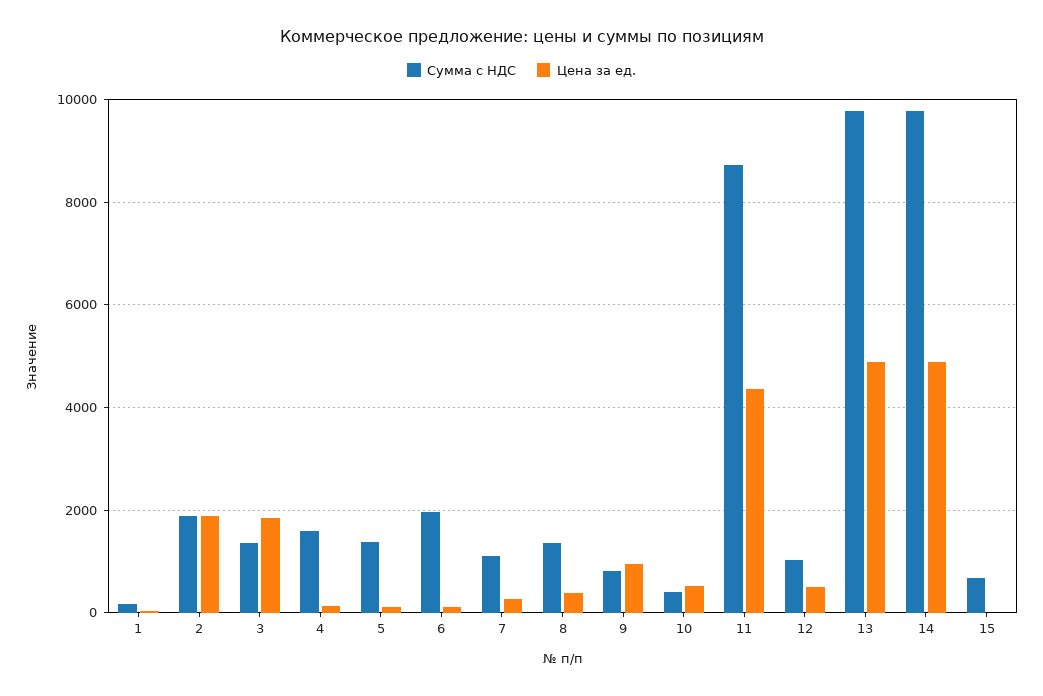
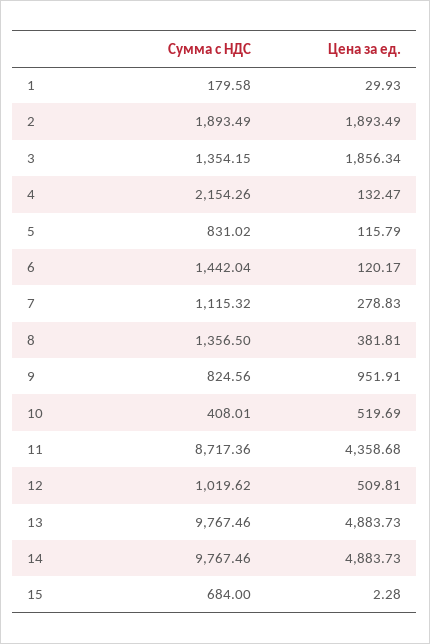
  {
    "Сумма с НДС": {
      "1": 179.58,
      "2": 1893.49,
      "3": 1354.15,
-     "4": 1600,
+     "4": 2154.26,
-     "5": 1400,
+     "5": 831.02,
-     "6": 2000,
+     "6": 1442.04,
      "7": 1115.32,
      "8": 1356.5,
      "9": 824.56,
      "10": 408.01,
      "11": 8717.36,
      "12": 1019.62,
      "13": 9767.46,
      "14": 9767.46,
      "15": 684
    },
    "Цена за ед.": {
      "1": 29.93,
      "2": 1893.49,
      "3": 1856.34,
      "4": 132.47,
      "5": 115.79,
      "6": 120.17,
      "7": 278.83,
      "8": 381.81,
      "9": 951.91,
      "10": 519.69,
      "11": 4358.68,
      "12": 509.81,
      "13": 4883.73,
      "14": 4883.73,
      "15": 2.28
    }
  }

